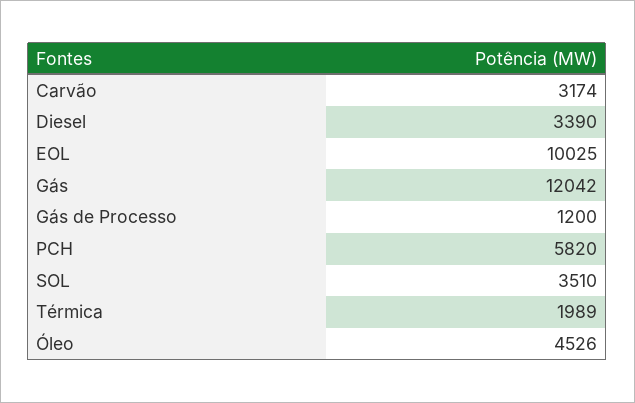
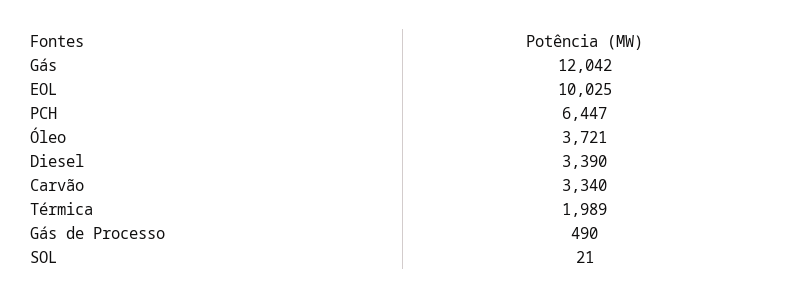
  {
-   "Carvão": 3174,
+   "Carvão": 3340,
    "Diesel": 3390,
    "EOL": 10025,
    "Gás": 12042,
-   "Gás de Processo": 1200,
+   "Gás de Processo": 490,
-   "PCH": 5820,
+   "PCH": 6447,
-   "SOL": 3510,
+   "SOL": 21,
    "Térmica": 1989,
-   "Óleo": 4526
+   "Óleo": 3721
  }

